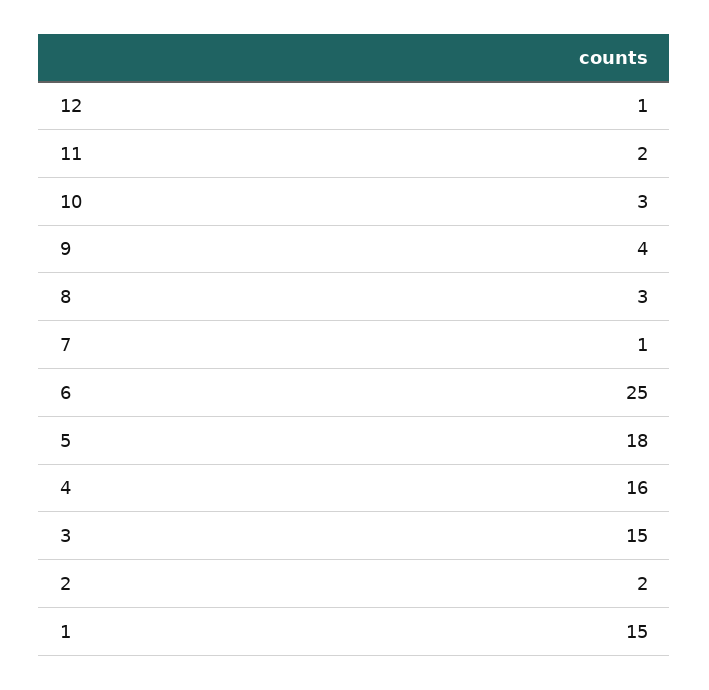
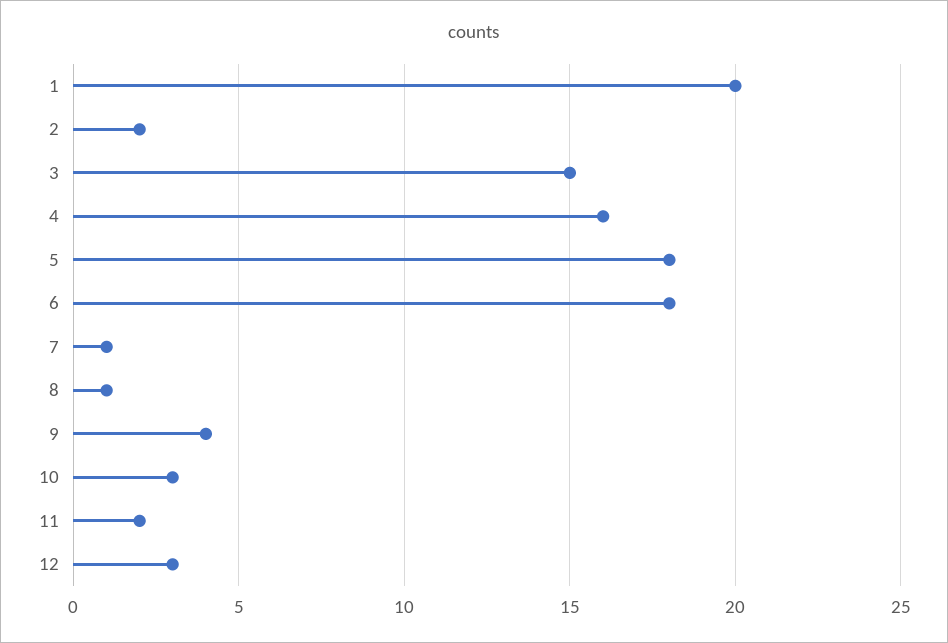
  {
-   "12": 1,
+   "12": 3,
    "11": 2,
    "10": 3,
    "9": 4,
-   "8": 3,
+   "8": 1,
    "7": 1,
-   "6": 25,
+   "6": 18,
    "5": 18,
    "4": 16,
    "3": 15,
    "2": 2,
-   "1": 15
+   "1": 20
  }

